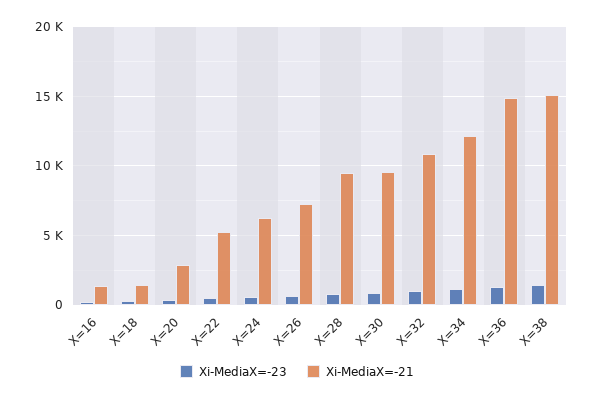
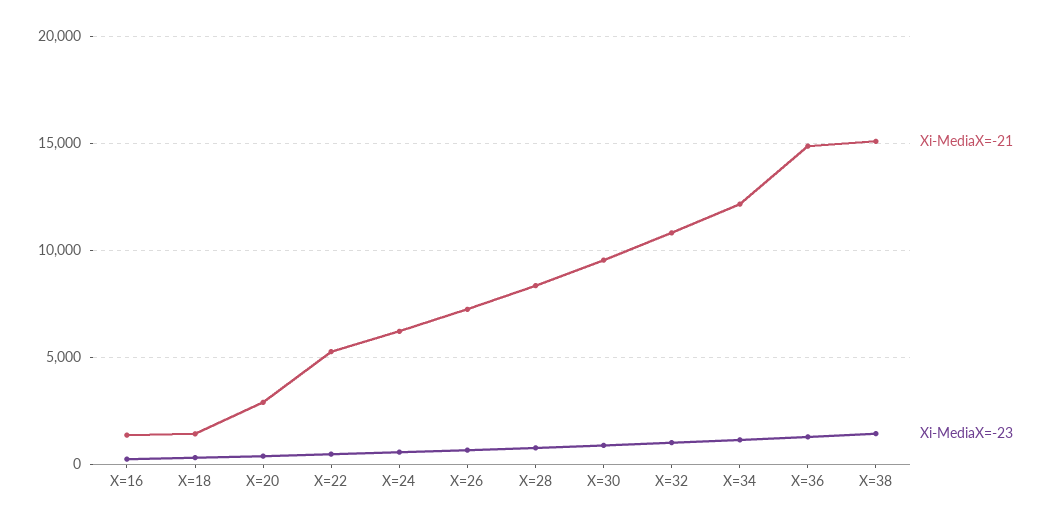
  {
    "Xi-MediaX=-23": {
      "X=16": 500,
      "X=18": 500,
      "X=20": 500,
      "X=22": 500,
      "X=24": 500,
      "X=26": 500,
      "X=28": 1000,
      "X=30": 1000,
      "X=32": 1000,
      "X=34": 1000,
      "X=36": 1500,
      "X=38": 1500
    },
    "Xi-MediaX=-21": {
      "X=16": 1500,
      "X=18": 1500,
      "X=20": 3000,
      "X=22": 5500,
      "X=24": 6000,
      "X=26": 7500,
-     "X=28": 9500,
+     "X=28": 8500,
      "X=30": 9500,
      "X=32": 11000,
      "X=34": 12000,
      "X=36": 15000,
      "X=38": 15000
    }
  }

